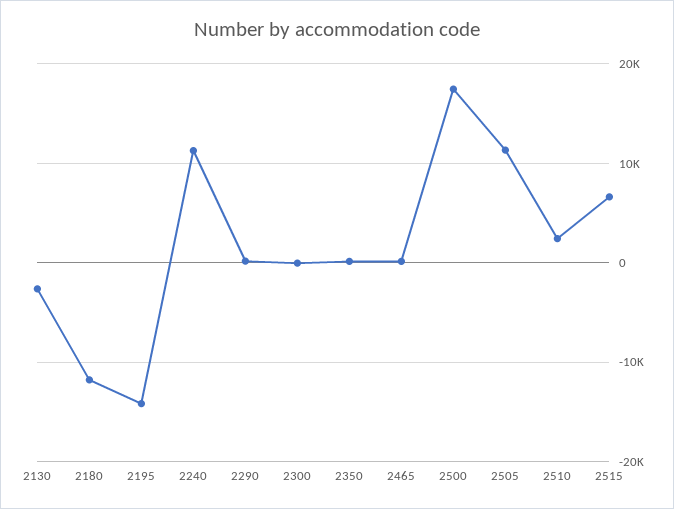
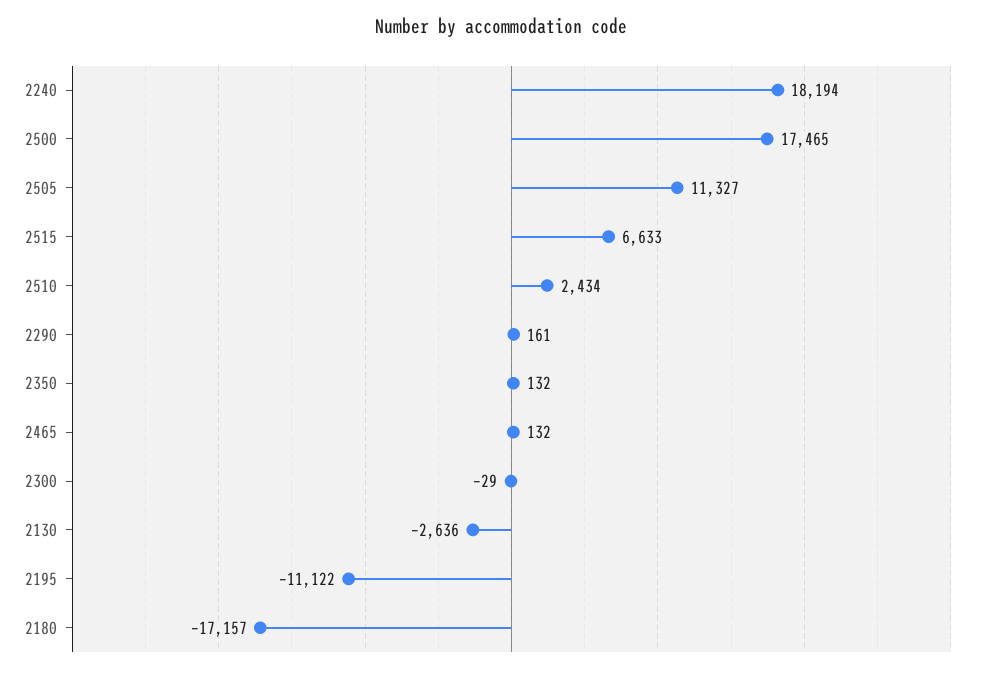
  {
    "2130": -2636,
-   "2180": -12000,
+   "2180": -17157,
-   "2195": -14000,
+   "2195": -11122,
-   "2240": 11000,
+   "2240": 18194,
    "2290": 161,
    "2300": -29,
    "2350": 132,
    "2465": 132,
    "2500": 17465,
    "2505": 11327,
    "2510": 2434,
    "2515": 6633
  }

